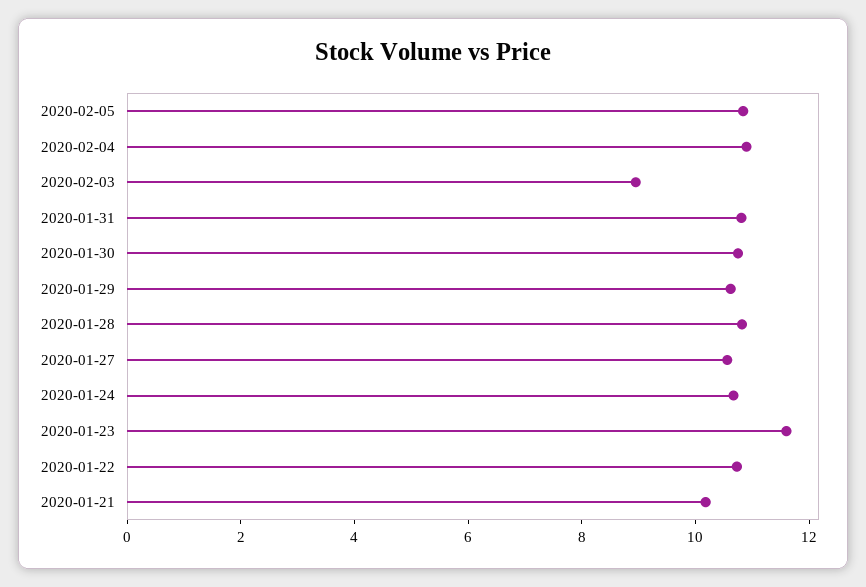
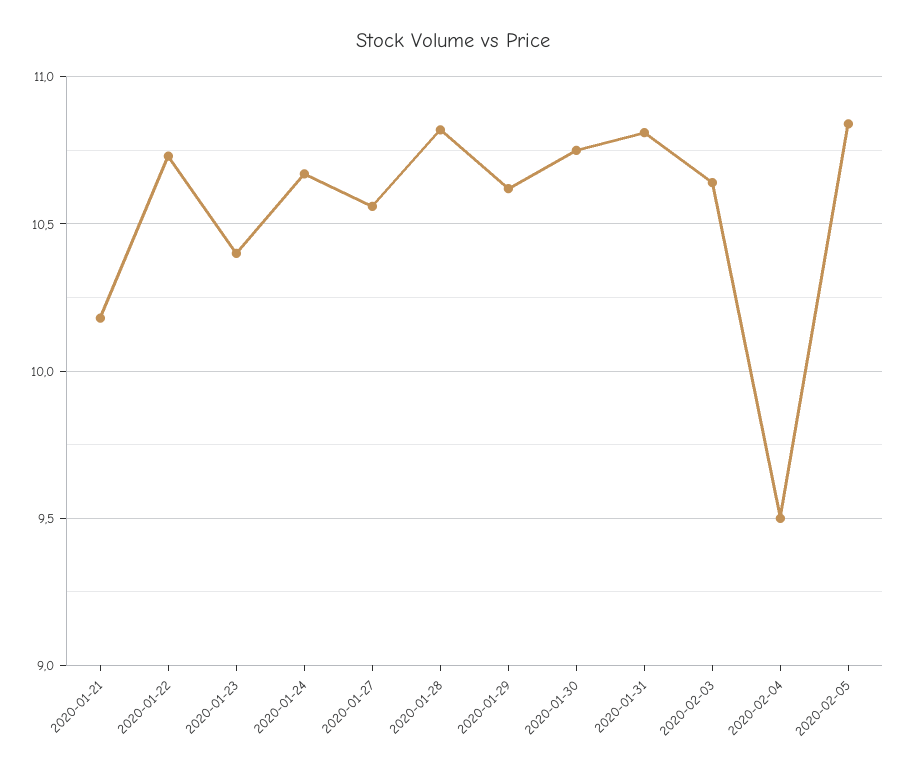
  {
    "2020-02-05": 10.85,
-   "2020-02-04": 11,
+   "2020-02-04": 9.5,
-   "2020-02-03": 9,
+   "2020-02-03": 10.65,
    "2020-01-31": 10.8,
    "2020-01-30": 10.75,
    "2020-01-29": 10.6,
    "2020-01-28": 10.8,
    "2020-01-27": 10.55,
    "2020-01-24": 10.65,
-   "2020-01-23": 11.5,
+   "2020-01-23": 10.4,
    "2020-01-22": 10.75,
    "2020-01-21": 10.2
  }

